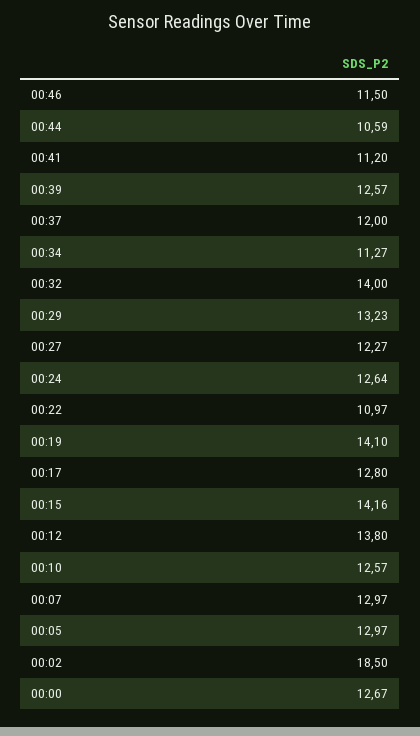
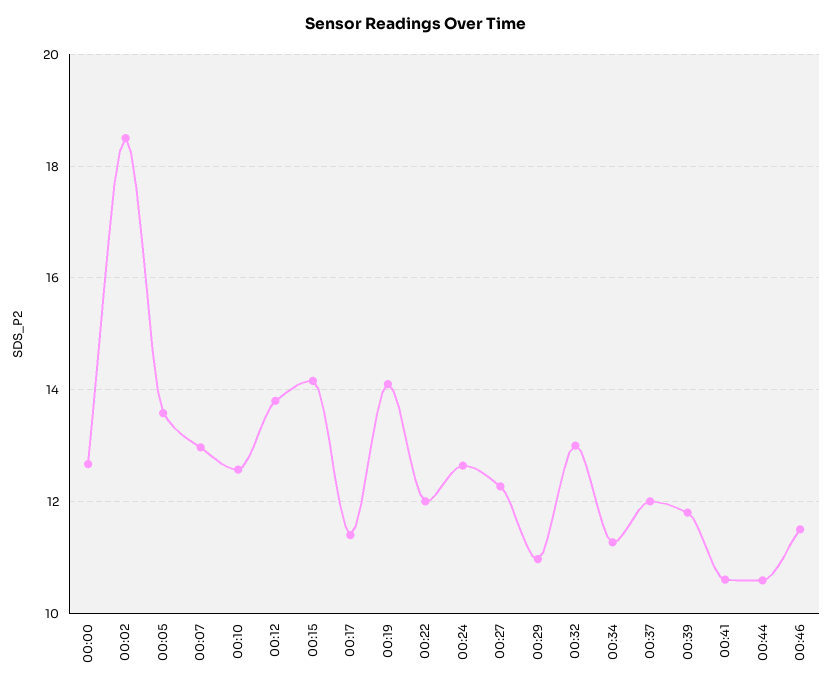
  {
    "00:46": 11.5,
    "00:44": 10.59,
-   "00:41": 11.2,
+   "00:41": 10.6,
-   "00:39": 12.57,
+   "00:39": 11.8,
    "00:37": 12,
    "00:34": 11.27,
-   "00:32": 14,
+   "00:32": 13,
-   "00:29": 13.23,
+   "00:29": 11,
    "00:27": 12.27,
    "00:24": 12.64,
-   "00:22": 10.97,
+   "00:22": 12,
    "00:19": 14.1,
-   "00:17": 12.8,
+   "00:17": 11.4,
    "00:15": 14.16,
    "00:12": 13.8,
    "00:10": 12.57,
    "00:07": 12.97,
-   "00:05": 12.97,
+   "00:05": 13.6,
    "00:02": 18.5,
    "00:00": 12.67
  }

